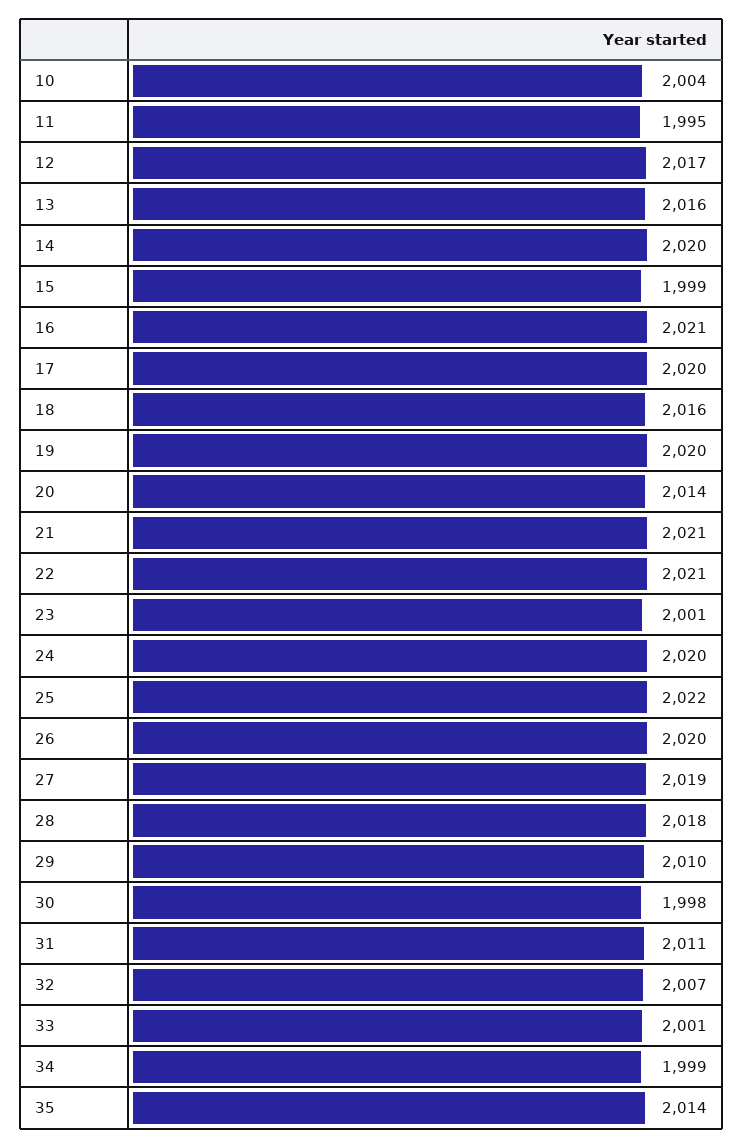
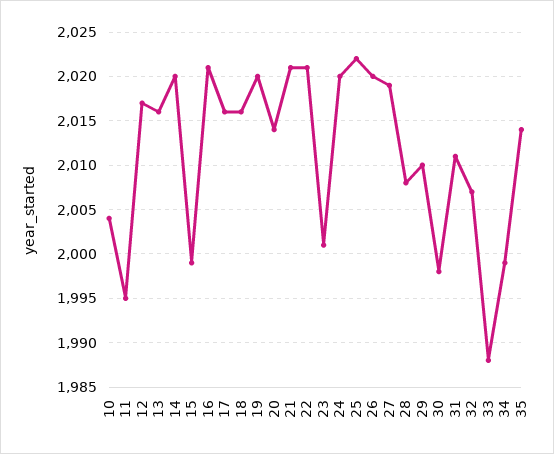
  {
    "10": 2004,
    "11": 1995,
    "12": 2017,
    "13": 2016,
    "14": 2020,
    "15": 1999,
    "16": 2021,
-   "17": 2020,
+   "17": 2016,
    "18": 2016,
    "19": 2020,
    "20": 2014,
    "21": 2021,
    "22": 2021,
    "23": 2001,
    "24": 2020,
    "25": 2022,
    "26": 2020,
    "27": 2019,
-   "28": 2018,
+   "28": 2008,
    "29": 2010,
    "30": 1998,
    "31": 2011,
    "32": 2007,
-   "33": 2001,
+   "33": 1988,
    "34": 1999,
    "35": 2014
  }

